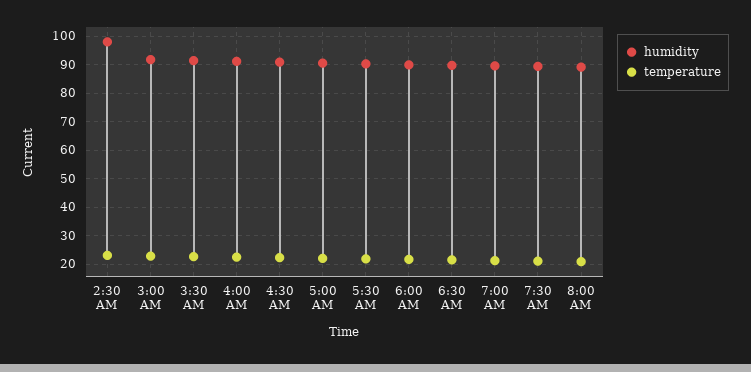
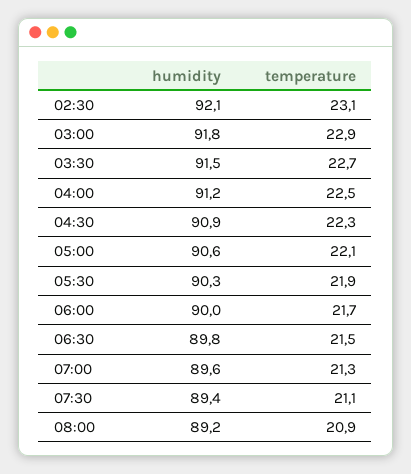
  {
    "humidity": {
-     "2:30 AM": 97.5,
+     "2:30 AM": 92.1,
      "3:00 AM": 91.8,
      "3:30 AM": 91.5,
      "4:00 AM": 91.2,
      "4:30 AM": 90.9,
      "5:00 AM": 90.6,
      "5:30 AM": 90.3,
      "6:00 AM": 90,
      "6:30 AM": 89.8,
      "7:00 AM": 89.6,
      "7:30 AM": 89.4,
      "8:00 AM": 89.2
    },
    "temperature": {
      "2:30 AM": 23.1,
      "3:00 AM": 22.9,
      "3:30 AM": 22.7,
      "4:00 AM": 22.5,
      "4:30 AM": 22.3,
      "5:00 AM": 22.1,
      "5:30 AM": 21.9,
      "6:00 AM": 21.7,
      "6:30 AM": 21.5,
      "7:00 AM": 21.3,
      "7:30 AM": 21.1,
      "8:00 AM": 20.9
    }
  }

